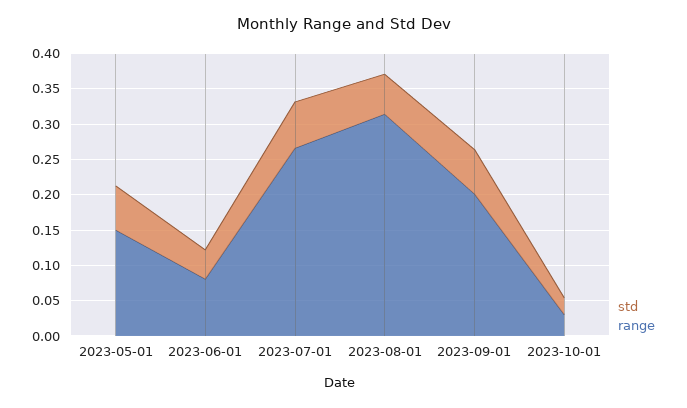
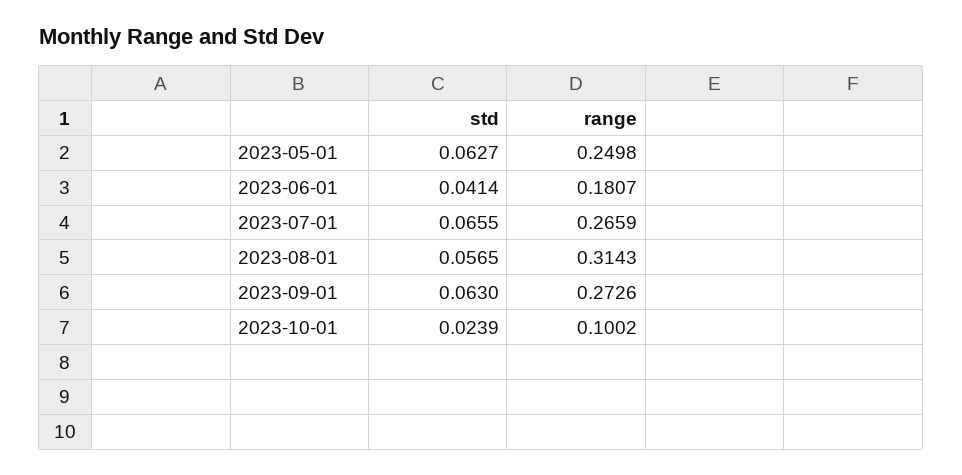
  {
    "std": {
      "2023-05-01": 0.0627,
      "2023-06-01": 0.0414,
      "2023-07-01": 0.0655,
      "2023-08-01": 0.0565,
      "2023-09-01": 0.063,
      "2023-10-01": 0.0239
    },
    "range": {
-     "2023-05-01": 0.15,
+     "2023-05-01": 0.2498,
-     "2023-06-01": 0.075,
+     "2023-06-01": 0.1807,
      "2023-07-01": 0.2659,
      "2023-08-01": 0.3143,
-     "2023-09-01": 0.2,
+     "2023-09-01": 0.2726,
-     "2023-10-01": 0.025
+     "2023-10-01": 0.1002
    }
  }

